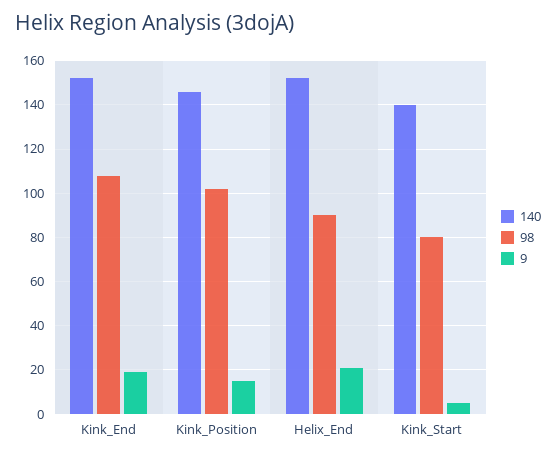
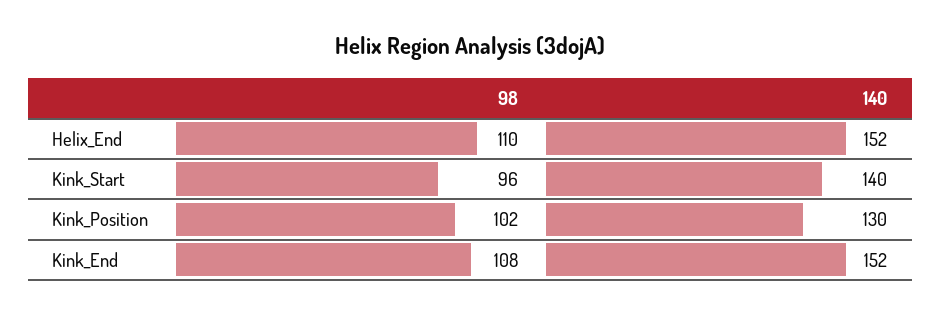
  {
    "140": {
      "Kink_End": 152,
-     "Kink_Position": 145,
+     "Kink_Position": 130,
      "Helix_End": 152,
      "Kink_Start": 140
    },
    "98": {
      "Kink_End": 108,
      "Kink_Position": 102,
-     "Helix_End": 90,
+     "Helix_End": 110,
-     "Kink_Start": 80
+     "Kink_Start": 96
-   },
+   }
-   "9": {
-     "Kink_End": 20,
-     "Kink_Position": 15,
-     "Helix_End": 20,
-     "Kink_Start": 5
-   }
  }

